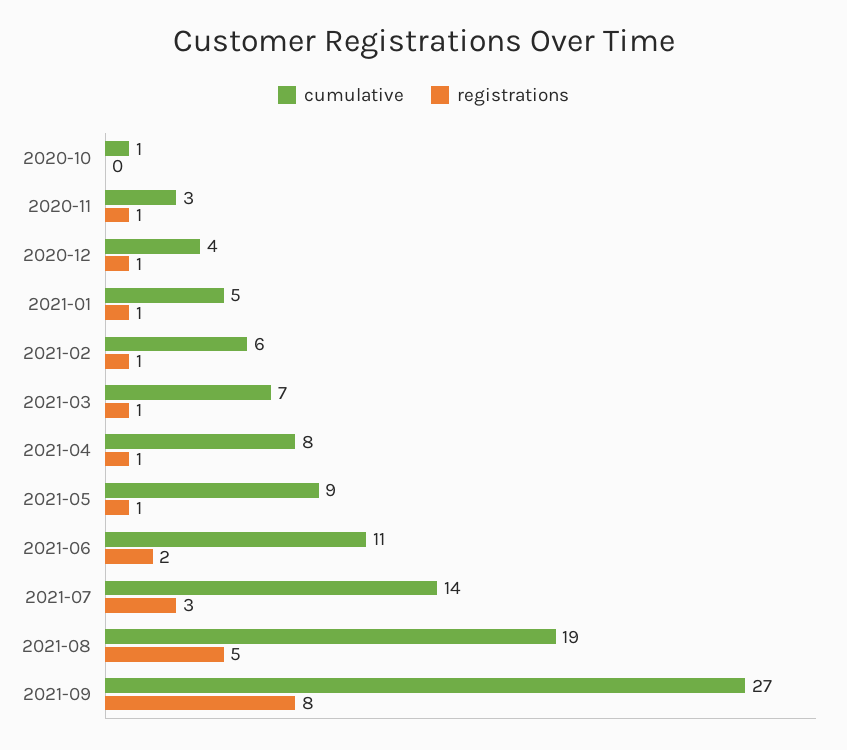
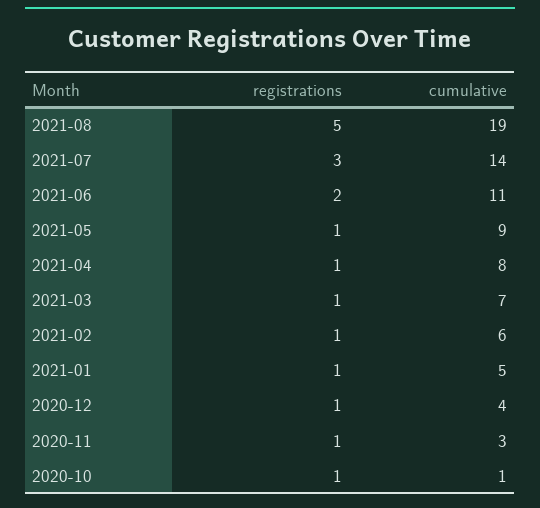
  {
    "cumulative": {
      "2020-10": 1,
      "2020-11": 3,
      "2020-12": 4,
      "2021-01": 5,
      "2021-02": 6,
      "2021-03": 7,
      "2021-04": 8,
      "2021-05": 9,
      "2021-06": 11,
      "2021-07": 14,
-     "2021-08": 19,
+     "2021-08": 19
-     "2021-09": 27
    },
    "registrations": {
-     "2020-10": 0,
+     "2020-10": 1,
      "2020-11": 1,
      "2020-12": 1,
      "2021-01": 1,
      "2021-02": 1,
      "2021-03": 1,
      "2021-04": 1,
      "2021-05": 1,
      "2021-06": 2,
      "2021-07": 3,
-     "2021-08": 5,
+     "2021-08": 5
-     "2021-09": 8
    }
  }

